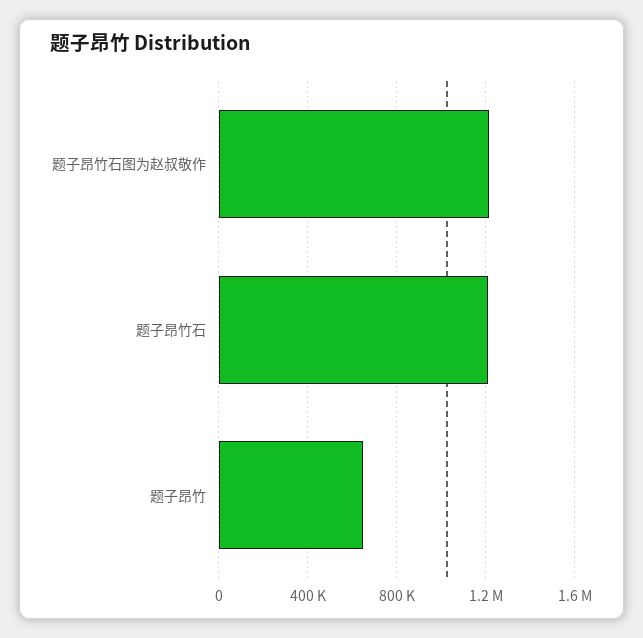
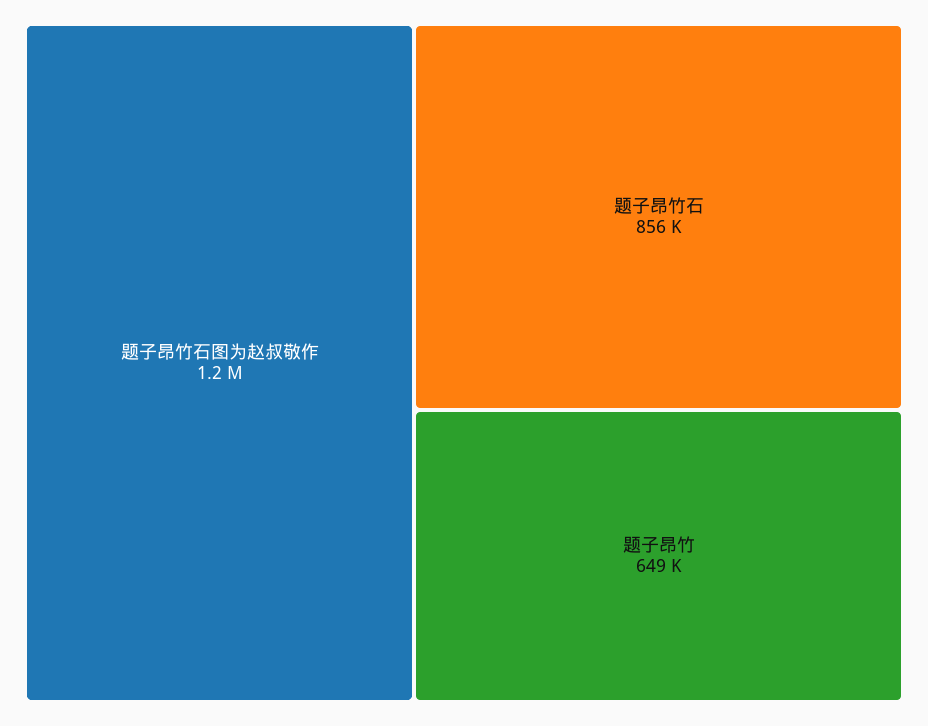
  {
    "题子昂竹石图为赵叔敬作": 1200000,
-   "题子昂竹石": 1200000,
+   "题子昂竹石": 856000,
    "题子昂竹": 649000
  }

